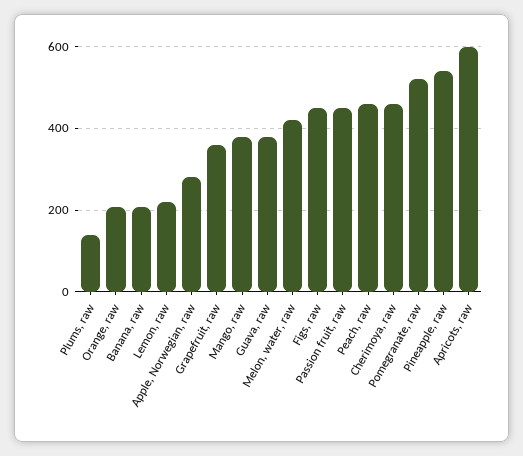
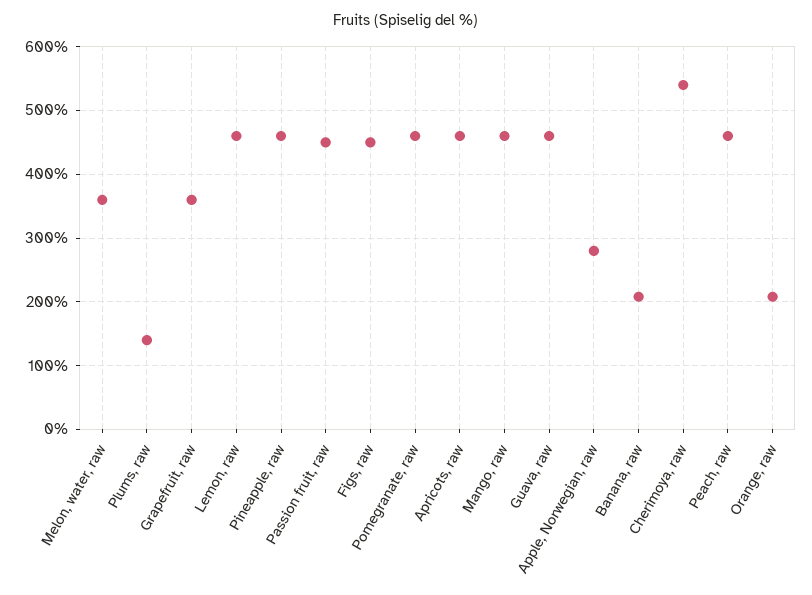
  {
    "Plums, raw": 140,
    "Orange, raw": 210,
    "Banana, raw": 210,
-   "Lemon, raw": 220,
+   "Lemon, raw": 460,
    "Apple, Norwegian, raw": 280,
    "Grapefruit, raw": 360,
-   "Mango, raw": 380,
+   "Mango, raw": 460,
-   "Guava, raw": 380,
+   "Guava, raw": 460,
-   "Melon, water, raw": 420,
+   "Melon, water, raw": 360,
    "Figs, raw": 450,
    "Passion fruit, raw": 450,
    "Peach, raw": 460,
-   "Cherimoya, raw": 460,
+   "Cherimoya, raw": 540,
-   "Pomegranate, raw": 520,
+   "Pomegranate, raw": 460,
-   "Pineapple, raw": 540,
+   "Pineapple, raw": 460,
-   "Apricots, raw": 600
+   "Apricots, raw": 460
  }

